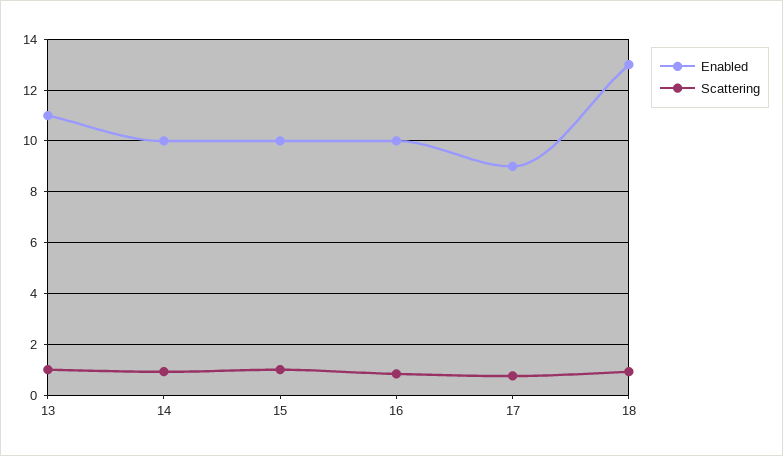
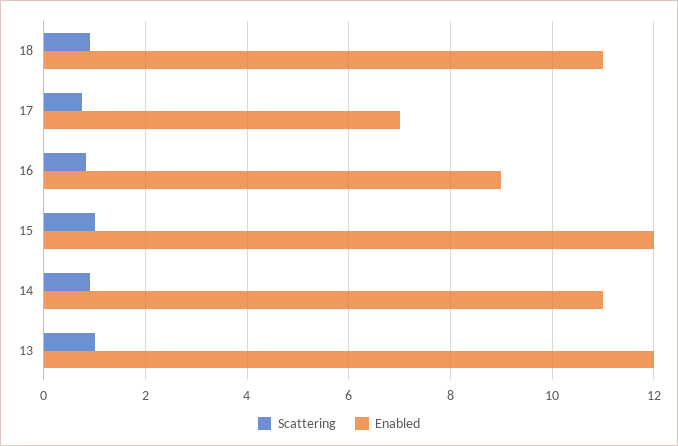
  {
    "Enabled": {
-     "13": 11,
+     "13": 12,
-     "14": 10,
+     "14": 11,
-     "15": 10,
+     "15": 12,
-     "16": 10,
+     "16": 9,
-     "17": 9,
+     "17": 7,
-     "18": 13
+     "18": 11
    },
    "Scattering": {
      "13": 1,
      "14": 1,
      "15": 1,
      "16": 0.8,
      "17": 0.8,
      "18": 1
    }
  }

